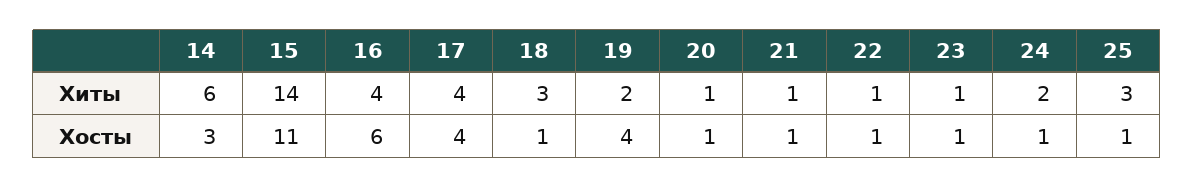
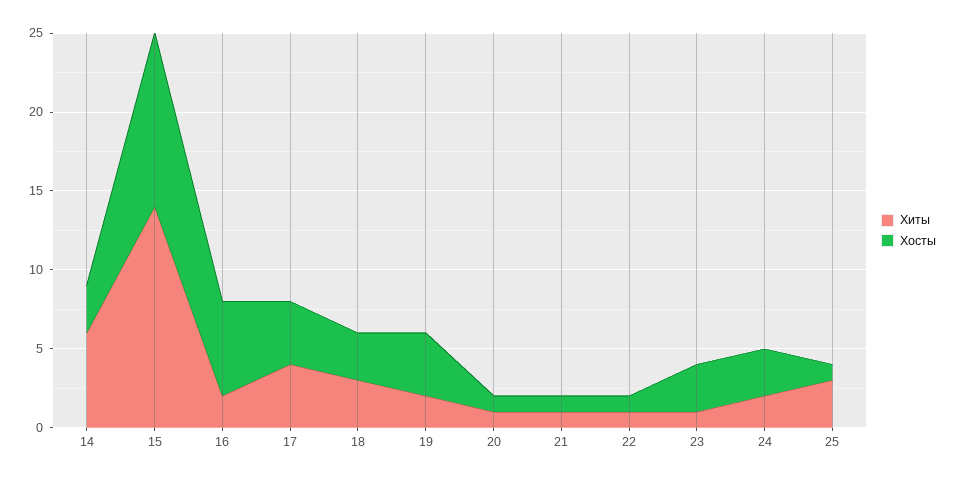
  {
    "Хиты": {
      "14": 6,
      "15": 14,
-     "16": 4,
+     "16": 2,
      "17": 4,
      "18": 3,
      "19": 2,
      "20": 1,
      "21": 1,
      "22": 1,
      "23": 1,
      "24": 2,
      "25": 3
    },
    "Хосты": {
      "14": 3,
      "15": 11,
      "16": 6,
      "17": 4,
-     "18": 1,
+     "18": 3,
      "19": 4,
      "20": 1,
      "21": 1,
      "22": 1,
-     "23": 1,
+     "23": 3,
-     "24": 1,
+     "24": 3,
      "25": 1
    }
  }

